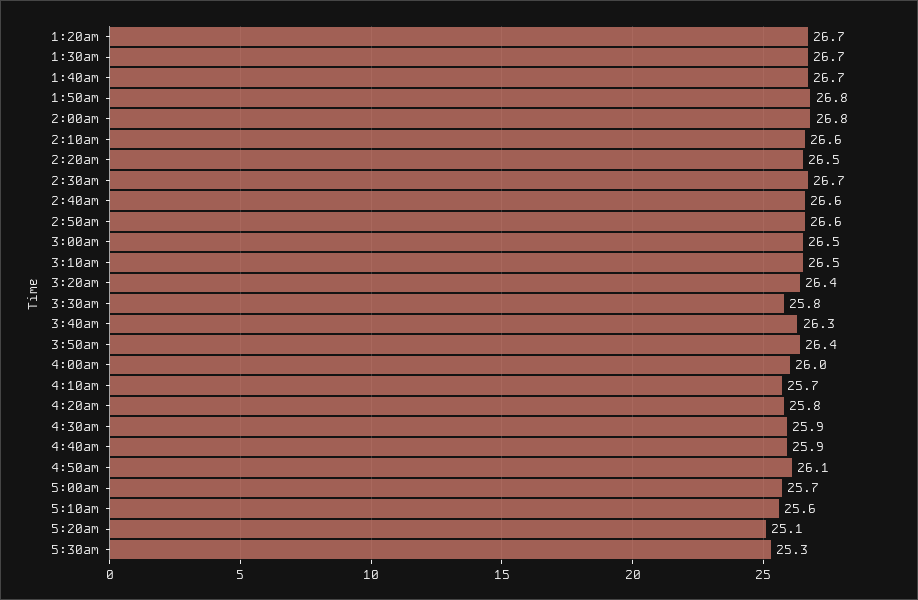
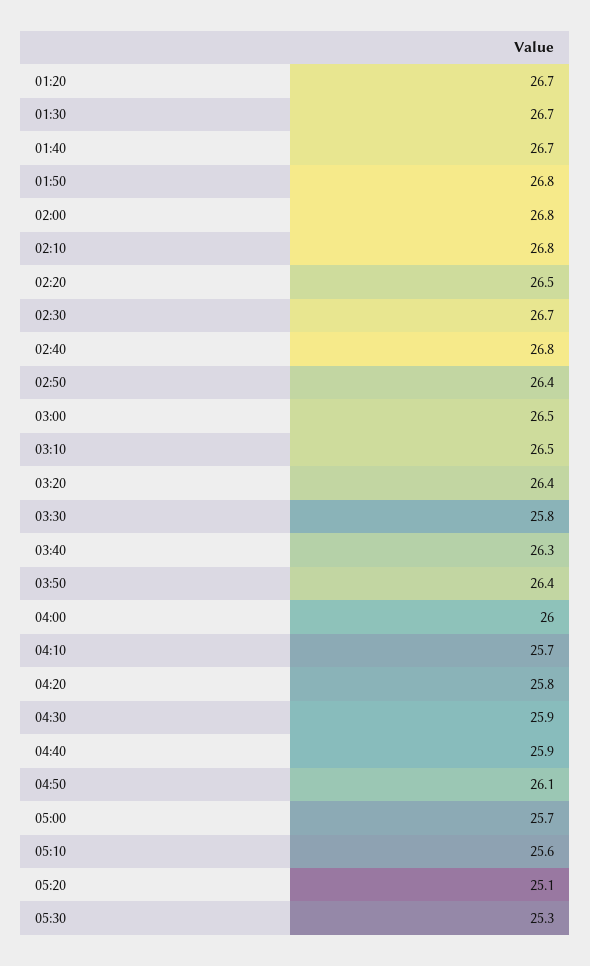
  {
    "1:20am": 26.7,
    "1:30am": 26.7,
    "1:40am": 26.7,
    "1:50am": 26.8,
    "2:00am": 26.8,
-   "2:10am": 26.6,
+   "2:10am": 26.8,
    "2:20am": 26.5,
    "2:30am": 26.7,
-   "2:40am": 26.6,
+   "2:40am": 26.8,
-   "2:50am": 26.6,
+   "2:50am": 26.4,
    "3:00am": 26.5,
    "3:10am": 26.5,
    "3:20am": 26.4,
    "3:30am": 25.8,
    "3:40am": 26.3,
    "3:50am": 26.4,
    "4:00am": 26,
    "4:10am": 25.7,
    "4:20am": 25.8,
    "4:30am": 25.9,
    "4:40am": 25.9,
    "4:50am": 26.1,
    "5:00am": 25.7,
    "5:10am": 25.6,
    "5:20am": 25.1,
    "5:30am": 25.3
  }

